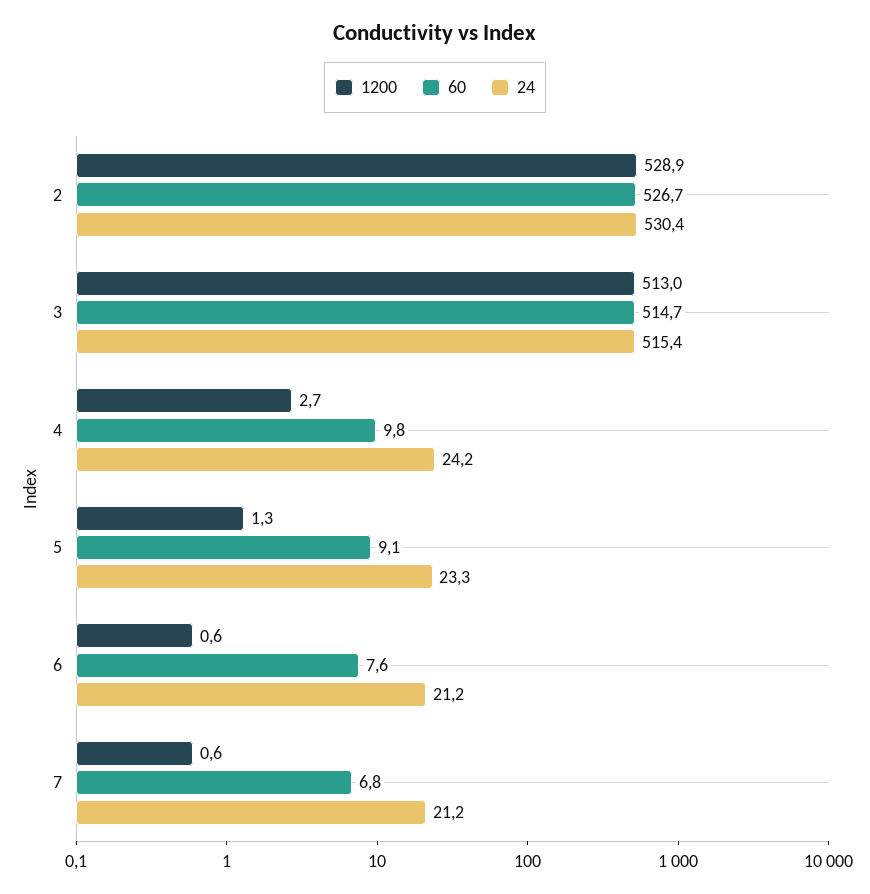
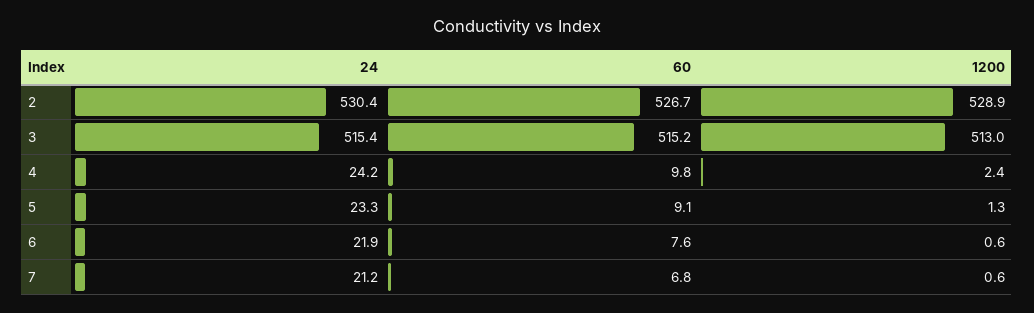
  {
    "1200": {
      "2": 528.9,
      "3": 513,
-     "4": 2.7,
+     "4": 2.4,
      "5": 1.3,
      "6": 0.6,
      "7": 0.6
    },
    "60": {
      "2": 526.7,
-     "3": 514.7,
+     "3": 515.2,
      "4": 9.8,
      "5": 9.1,
      "6": 7.6,
      "7": 6.8
    },
    "24": {
      "2": 530.4,
      "3": 515.4,
      "4": 24.2,
      "5": 23.3,
-     "6": 21.2,
+     "6": 21.9,
      "7": 21.2
    }
  }

